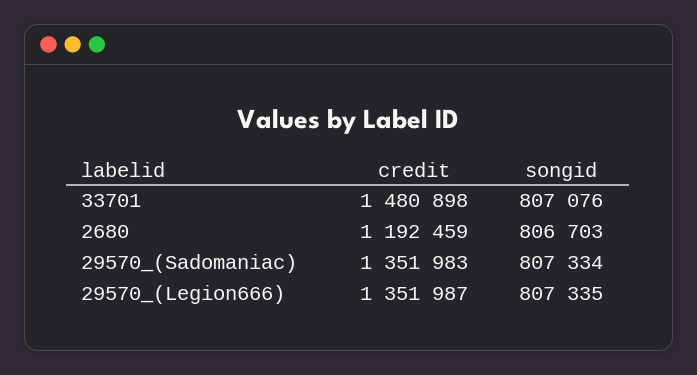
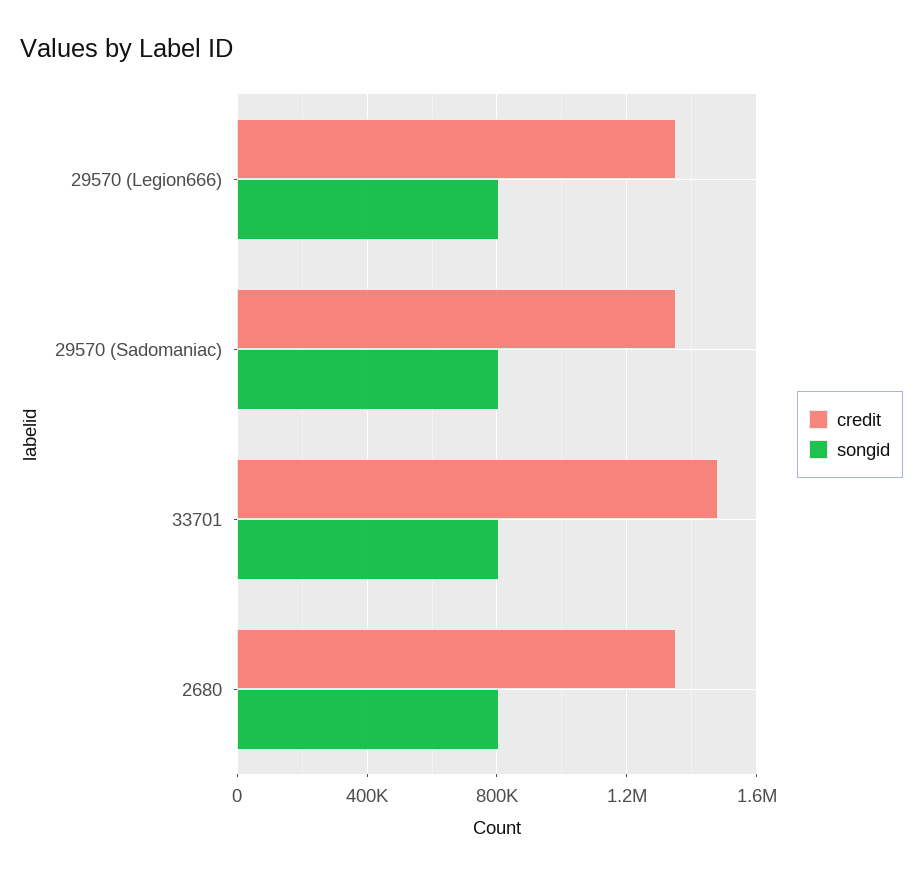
  {
    "credit": {
      "33701": 1480898,
-     "2680": 1192459,
+     "2680": 1350000,
      "29570_(Sadomaniac)": 1351983,
      "29570_(Legion666)": 1351987
    },
    "songid": {
      "33701": 807076,
      "2680": 806703,
      "29570_(Sadomaniac)": 807334,
      "29570_(Legion666)": 807335
    }
  }

